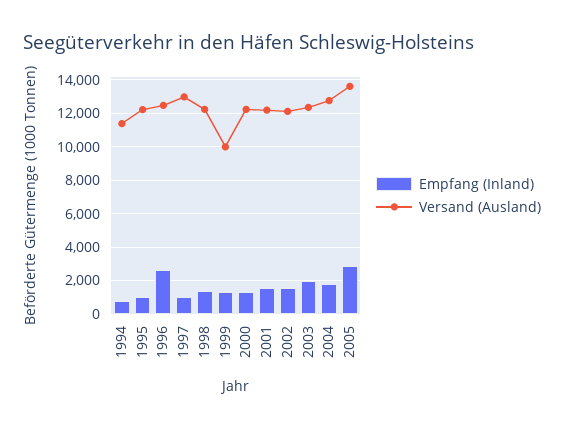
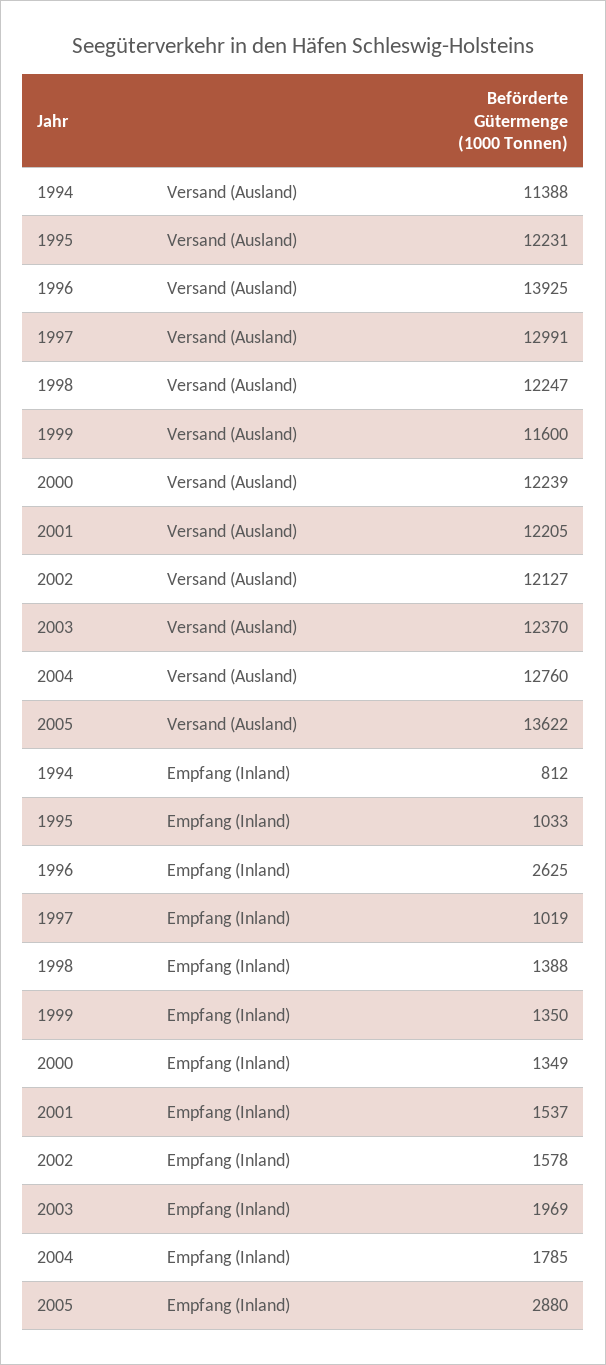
  {
    "Empfang (Inland)": {
      "1994": 812,
      "1995": 1033,
      "1996": 2625,
      "1997": 1019,
      "1998": 1388,
      "1999": 1350,
      "2000": 1349,
      "2001": 1537,
      "2002": 1578,
      "2003": 1969,
      "2004": 1785,
      "2005": 2880
    },
    "Versand (Ausland)": {
      "1994": 11388,
      "1995": 12231,
-     "1996": 12500,
+     "1996": 13925,
      "1997": 12991,
      "1998": 12247,
-     "1999": 10000,
+     "1999": 11600,
      "2000": 12239,
      "2001": 12205,
      "2002": 12127,
      "2003": 12370,
      "2004": 12760,
      "2005": 13622
    }
  }

